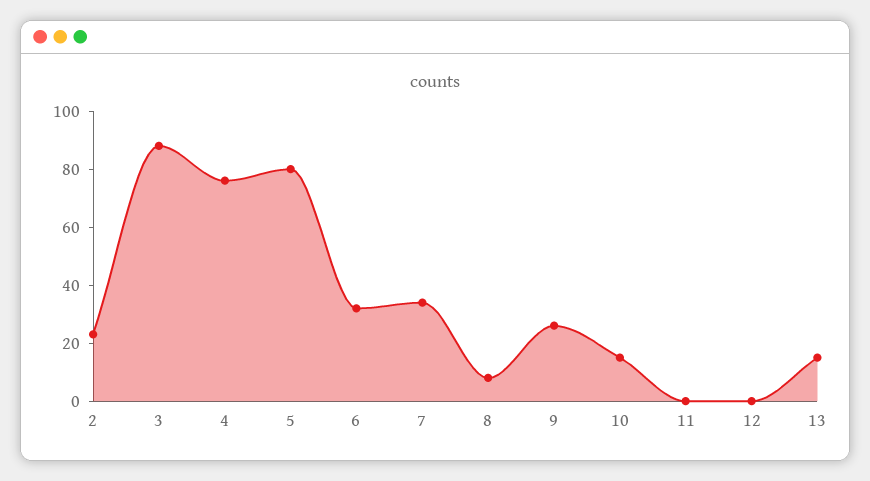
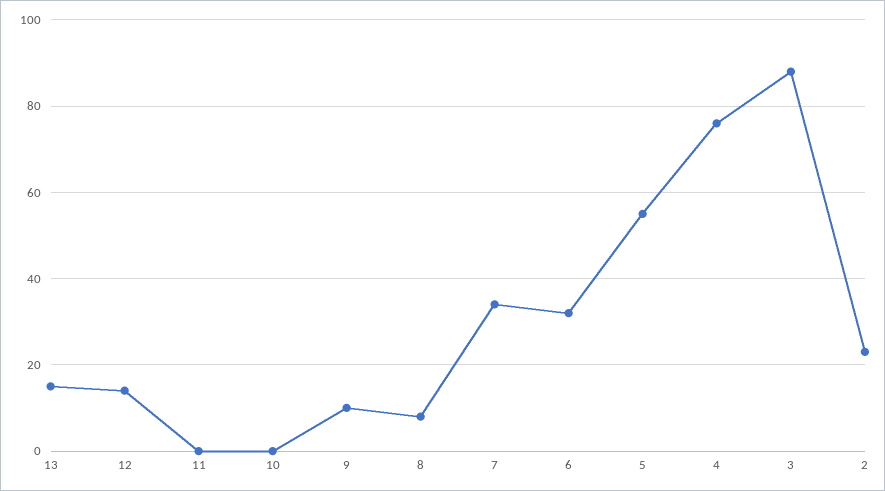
  {
    "2": 25,
    "3": 90,
    "4": 75,
-   "5": 80,
+   "5": 55,
    "6": 30,
    "7": 35,
    "8": 10,
-   "9": 25,
+   "9": 10,
-   "10": 15,
+   "10": 0,
    "11": 0,
-   "12": 0,
+   "12": 15,
    "13": 15
  }

